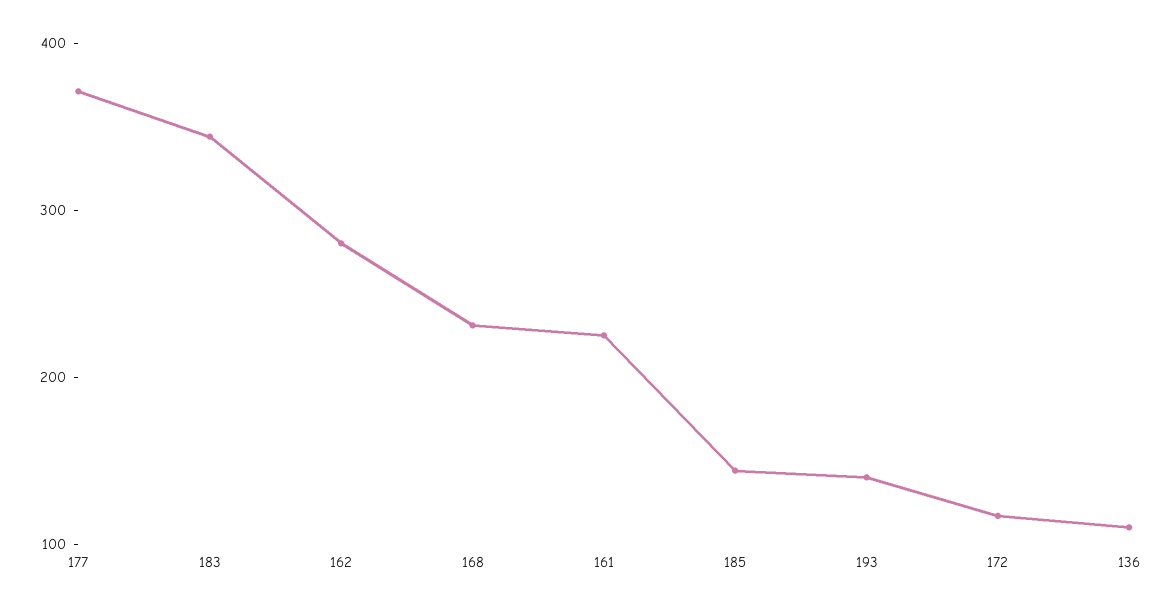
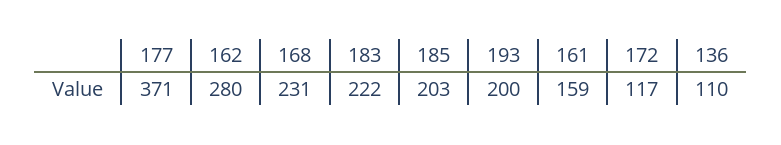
  {
    "177": 371,
-   "183": 340,
+   "183": 222,
    "162": 280,
    "168": 231,
-   "161": 220,
+   "161": 159,
-   "185": 140,
+   "185": 203,
-   "193": 140,
+   "193": 200,
    "172": 117,
    "136": 110
  }

